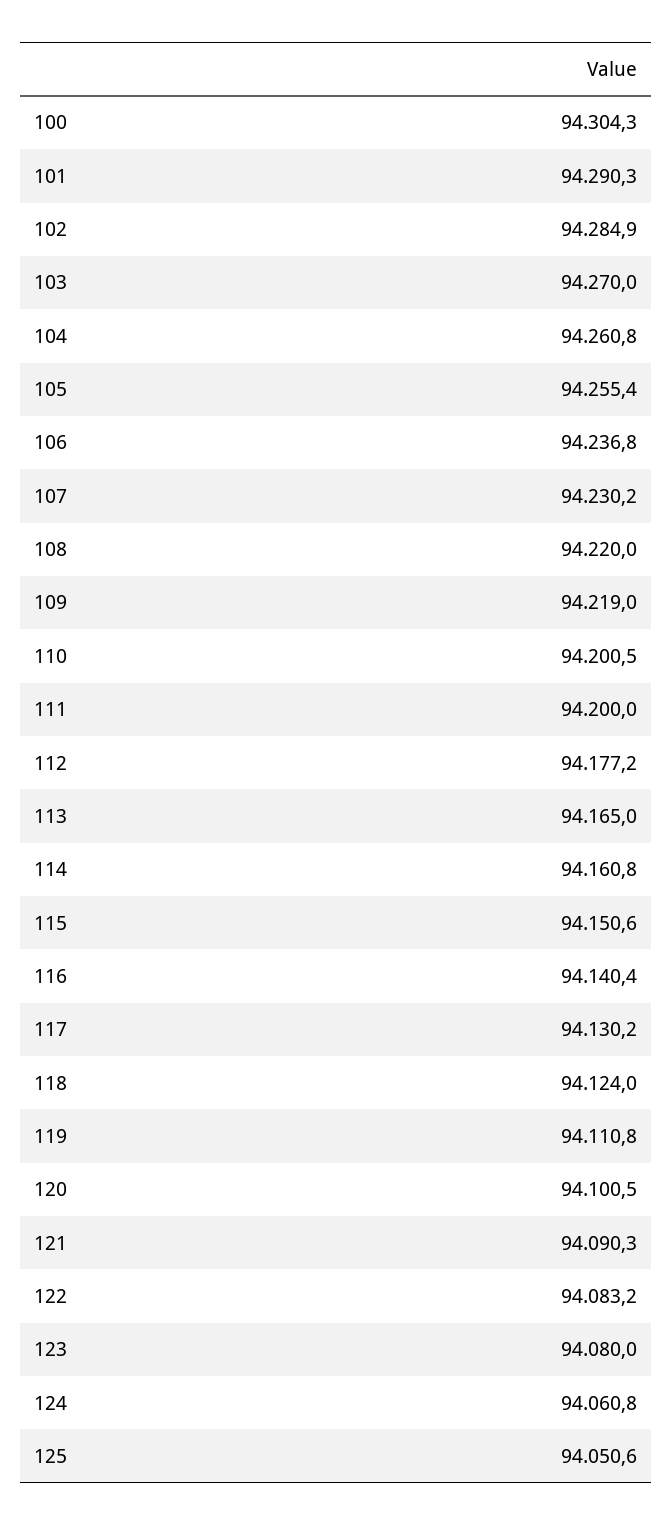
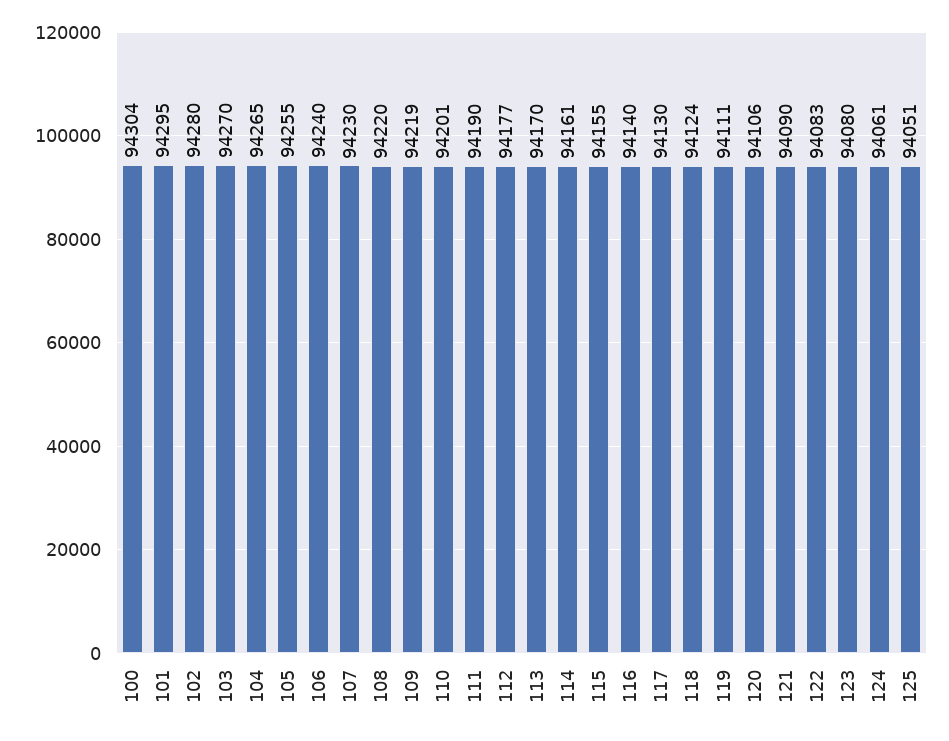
  {
    "100": 94304.3,
-   "101": 94290.3,
+   "101": 94295,
-   "102": 94284.9,
+   "102": 94280,
    "103": 94270,
-   "104": 94260.8,
+   "104": 94265,
    "105": 94255.4,
-   "106": 94236.8,
+   "106": 94240,
    "107": 94230.2,
    "108": 94220,
    "109": 94219,
    "110": 94200.5,
-   "111": 94200,
+   "111": 94190,
    "112": 94177.2,
-   "113": 94165,
+   "113": 94170,
    "114": 94160.8,
-   "115": 94150.6,
+   "115": 94155,
    "116": 94140.4,
    "117": 94130.2,
    "118": 94124,
    "119": 94110.8,
-   "120": 94100.5,
+   "120": 94106,
    "121": 94090.3,
    "122": 94083.2,
    "123": 94080,
    "124": 94060.8,
    "125": 94050.6
  }

